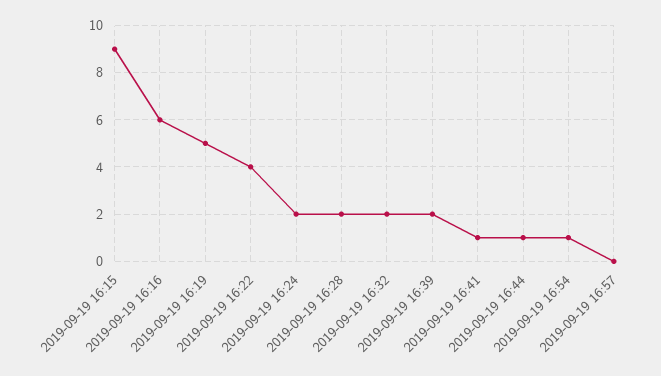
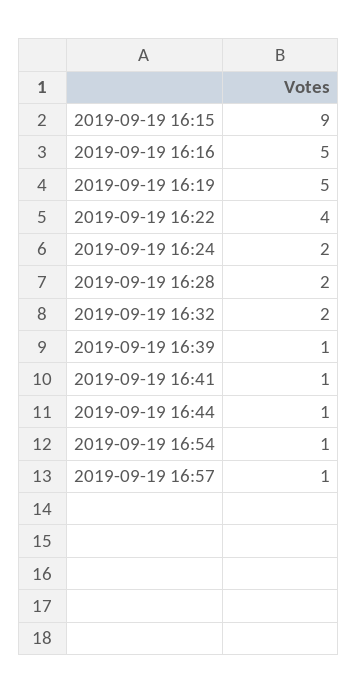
  {
    "2019-09-19 16:15": 9,
-   "2019-09-19 16:16": 6,
+   "2019-09-19 16:16": 5,
    "2019-09-19 16:19": 5,
    "2019-09-19 16:22": 4,
    "2019-09-19 16:24": 2,
    "2019-09-19 16:28": 2,
    "2019-09-19 16:32": 2,
-   "2019-09-19 16:39": 2,
+   "2019-09-19 16:39": 1,
    "2019-09-19 16:41": 1,
    "2019-09-19 16:44": 1,
    "2019-09-19 16:54": 1,
-   "2019-09-19 16:57": 0
+   "2019-09-19 16:57": 1
  }

